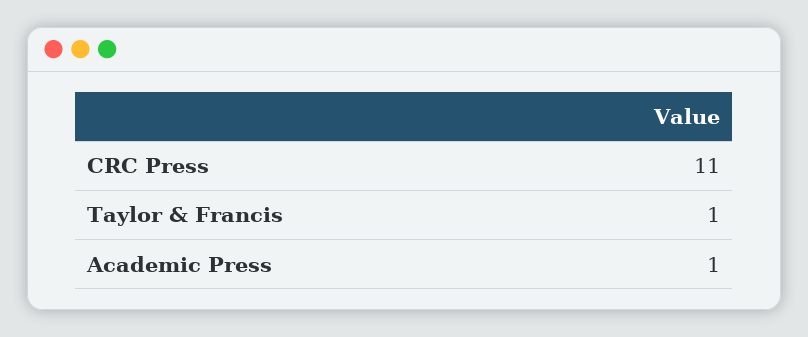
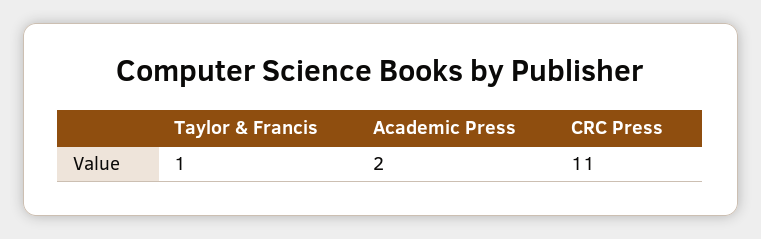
  {
    "CRC Press": 11,
    "Taylor & Francis": 1,
-   "Academic Press": 1
+   "Academic Press": 2
  }

